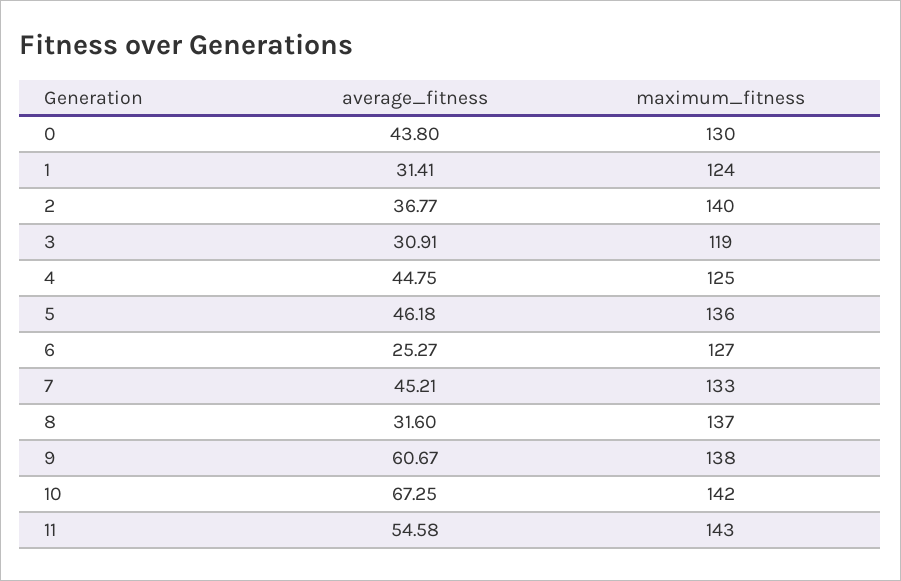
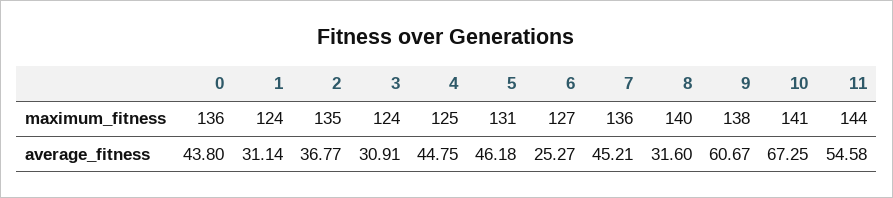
  {
    "average_fitness": {
      "0": 43.8,
-     "1": 31.41,
+     "1": 31.14,
      "2": 36.77,
      "3": 30.91,
      "4": 44.75,
      "5": 46.18,
      "6": 25.27,
      "7": 45.21,
      "8": 31.6,
      "9": 60.67,
      "10": 67.25,
      "11": 54.58
    },
    "maximum_fitness": {
-     "0": 130,
+     "0": 136,
      "1": 124,
-     "2": 140,
+     "2": 135,
-     "3": 119,
+     "3": 124,
      "4": 125,
-     "5": 136,
+     "5": 131,
      "6": 127,
-     "7": 133,
+     "7": 136,
-     "8": 137,
+     "8": 140,
      "9": 138,
-     "10": 142,
+     "10": 141,
-     "11": 143
+     "11": 144
    }
  }

